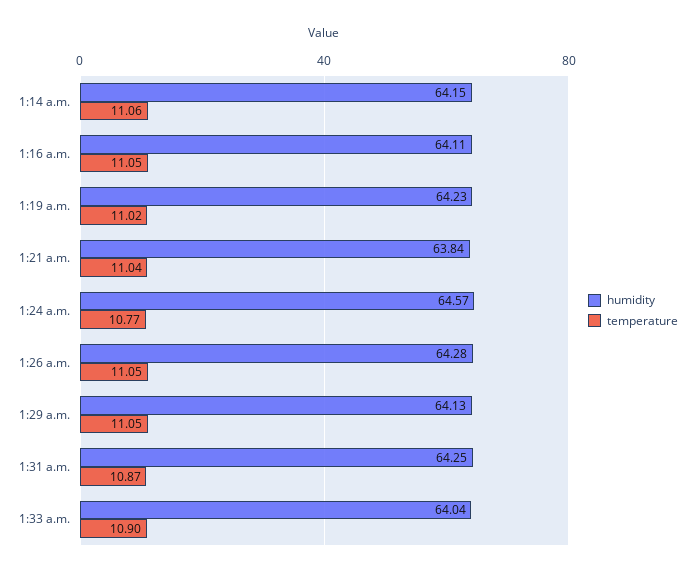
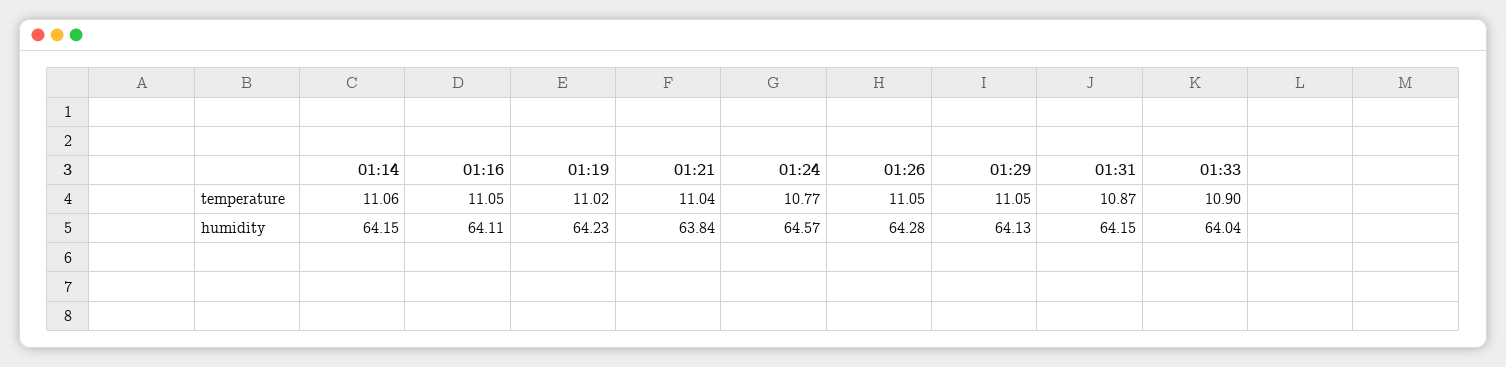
  {
    "humidity": {
      "1:14 a.m.": 64.15,
      "1:16 a.m.": 64.11,
      "1:19 a.m.": 64.23,
      "1:21 a.m.": 63.84,
      "1:24 a.m.": 64.57,
      "1:26 a.m.": 64.28,
      "1:29 a.m.": 64.13,
-     "1:31 a.m.": 64.25,
+     "1:31 a.m.": 64.15,
      "1:33 a.m.": 64.04
    },
    "temperature": {
      "1:14 a.m.": 11.06,
      "1:16 a.m.": 11.05,
      "1:19 a.m.": 11.02,
      "1:21 a.m.": 11.04,
      "1:24 a.m.": 10.77,
      "1:26 a.m.": 11.05,
      "1:29 a.m.": 11.05,
      "1:31 a.m.": 10.87,
      "1:33 a.m.": 10.9
    }
  }

